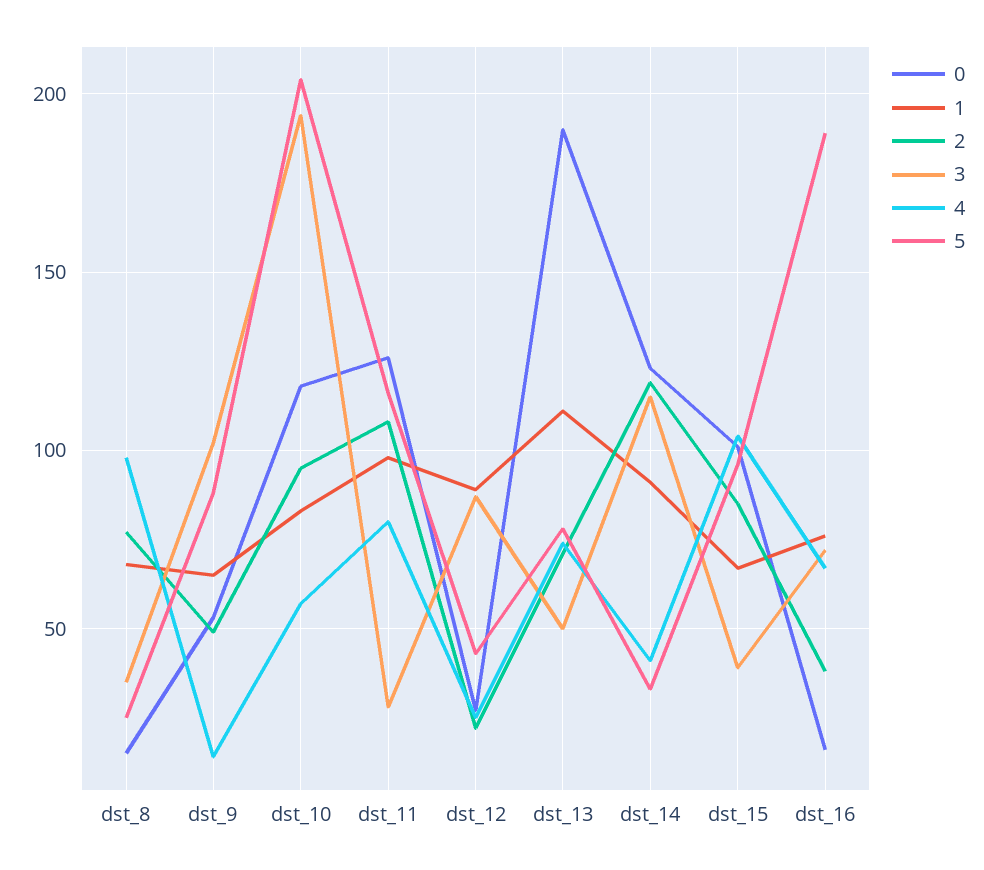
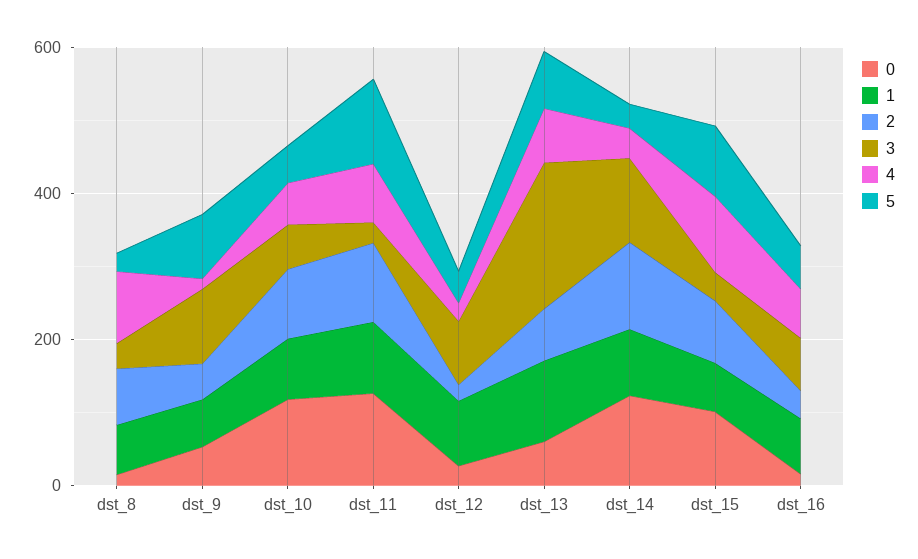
  {
    "0": {
      "dst_8": 15,
      "dst_9": 55,
      "dst_10": 120,
      "dst_11": 125,
      "dst_12": 25,
-     "dst_13": 190,
+     "dst_13": 50,
      "dst_14": 125,
      "dst_15": 100,
      "dst_16": 15
    },
    "1": {
      "dst_8": 70,
      "dst_9": 65,
      "dst_10": 85,
      "dst_11": 100,
      "dst_12": 90,
      "dst_13": 110,
      "dst_14": 90,
      "dst_15": 65,
      "dst_16": 75
    },
    "2": {
      "dst_8": 75,
      "dst_9": 50,
      "dst_10": 95,
      "dst_11": 110,
      "dst_12": 20,
      "dst_13": 70,
      "dst_14": 120,
      "dst_15": 85,
      "dst_16": 40
    },
    "3": {
      "dst_8": 35,
      "dst_9": 100,
-     "dst_10": 195,
+     "dst_10": 50,
      "dst_11": 30,
      "dst_12": 85,
-     "dst_13": 50,
+     "dst_13": 200,
      "dst_14": 115,
      "dst_15": 40,
      "dst_16": 70
    },
    "4": {
      "dst_8": 100,
      "dst_9": 15,
      "dst_10": 55,
      "dst_11": 80,
      "dst_12": 25,
      "dst_13": 75,
      "dst_14": 40,
      "dst_15": 105,
      "dst_16": 65
    },
    "5": {
      "dst_8": 25,
      "dst_9": 90,
-     "dst_10": 205,
+     "dst_10": 50,
      "dst_11": 115,
      "dst_12": 45,
      "dst_13": 80,
      "dst_14": 35,
      "dst_15": 95,
-     "dst_16": 190
+     "dst_16": 50
    }
  }

